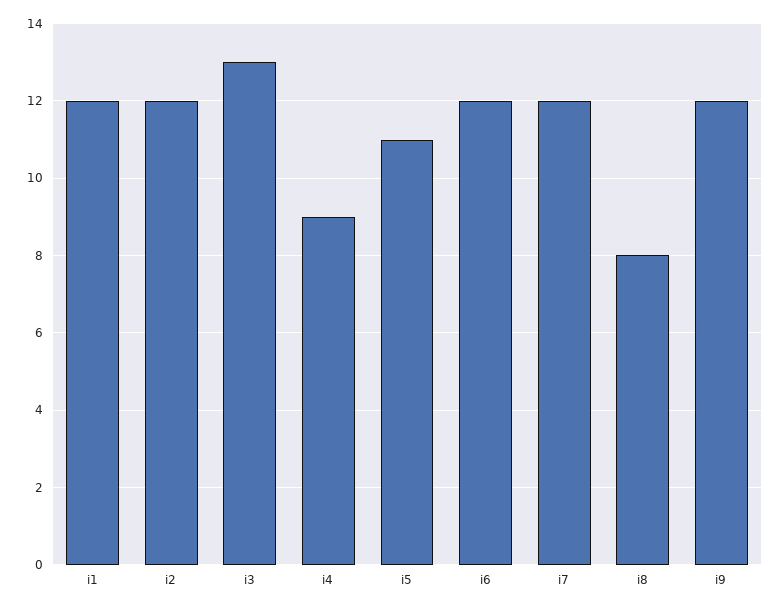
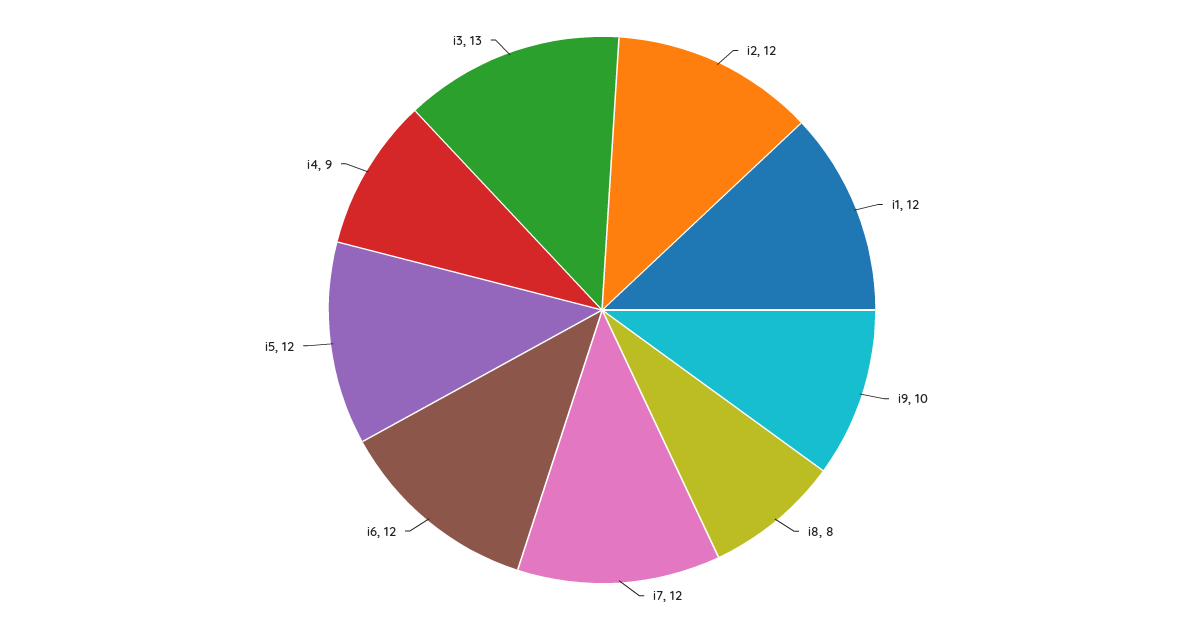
  {
    "i1": 12,
    "i2": 12,
    "i3": 13,
    "i4": 9,
-   "i5": 11,
+   "i5": 12,
    "i6": 12,
    "i7": 12,
    "i8": 8,
-   "i9": 12
+   "i9": 10
  }

